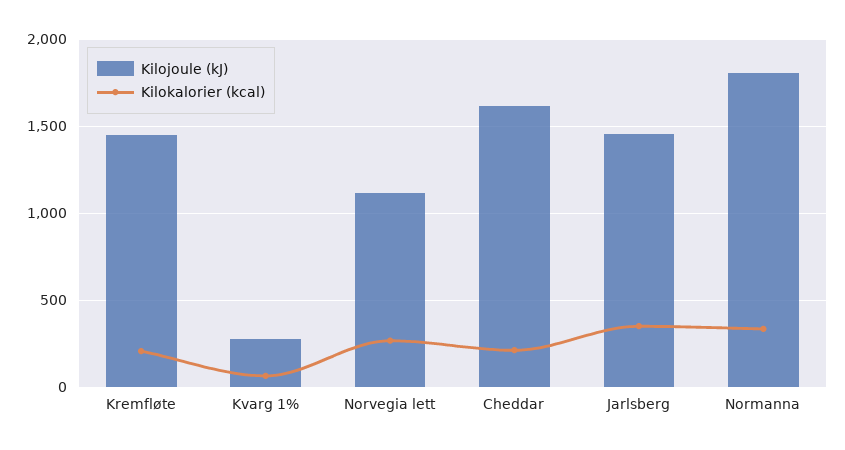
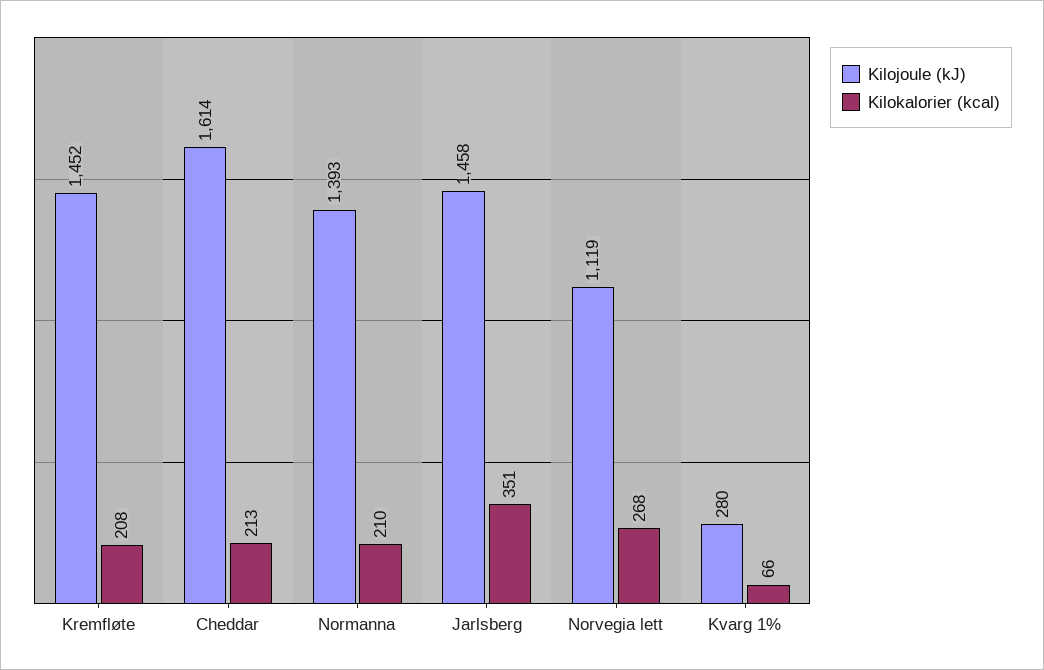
  {
    "Kilojoule (kJ)": {
      "Kremfløte": 1452,
      "Kvarg 1%": 280,
      "Norvegia lett": 1119,
      "Cheddar": 1614,
      "Jarlsberg": 1458,
-     "Normanna": 1800
+     "Normanna": 1393
    },
    "Kilokalorier (kcal)": {
      "Kremfløte": 208,
      "Kvarg 1%": 66,
      "Norvegia lett": 268,
      "Cheddar": 213,
      "Jarlsberg": 351,
-     "Normanna": 350
+     "Normanna": 210
    }
  }

